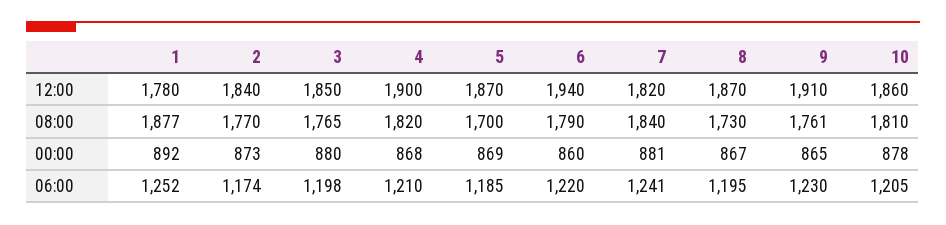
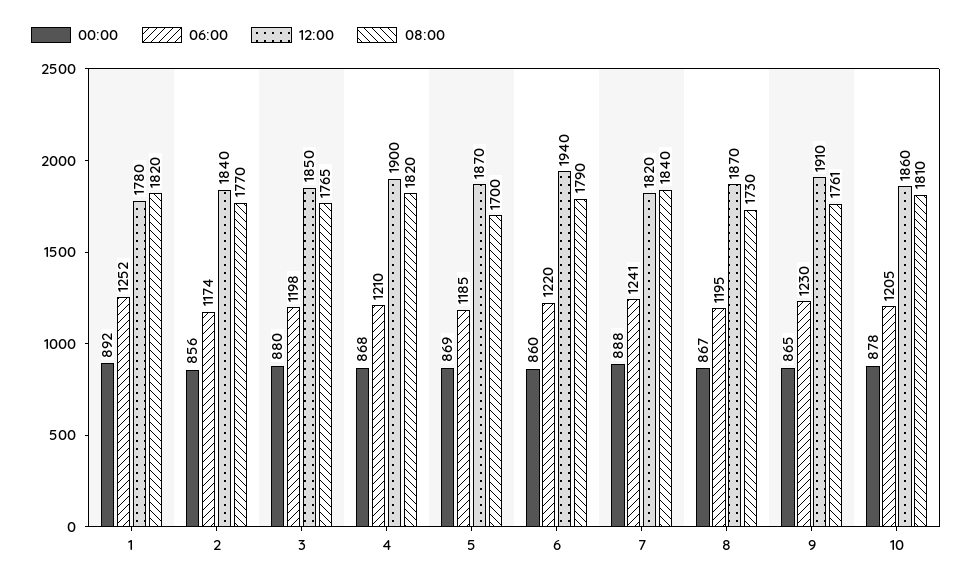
  {
    "12:00": {
      "1": 1780,
      "2": 1840,
      "3": 1850,
      "4": 1900,
      "5": 1870,
      "6": 1940,
      "7": 1820,
      "8": 1870,
      "9": 1910,
      "10": 1860
    },
    "08:00": {
-     "1": 1877,
+     "1": 1820,
      "2": 1770,
      "3": 1765,
      "4": 1820,
      "5": 1700,
      "6": 1790,
      "7": 1840,
      "8": 1730,
      "9": 1761,
      "10": 1810
    },
    "00:00": {
      "1": 892,
-     "2": 873,
+     "2": 856,
      "3": 880,
      "4": 868,
      "5": 869,
      "6": 860,
-     "7": 881,
+     "7": 888,
      "8": 867,
      "9": 865,
      "10": 878
    },
    "06:00": {
      "1": 1252,
      "2": 1174,
      "3": 1198,
      "4": 1210,
      "5": 1185,
      "6": 1220,
      "7": 1241,
      "8": 1195,
      "9": 1230,
      "10": 1205
    }
  }

